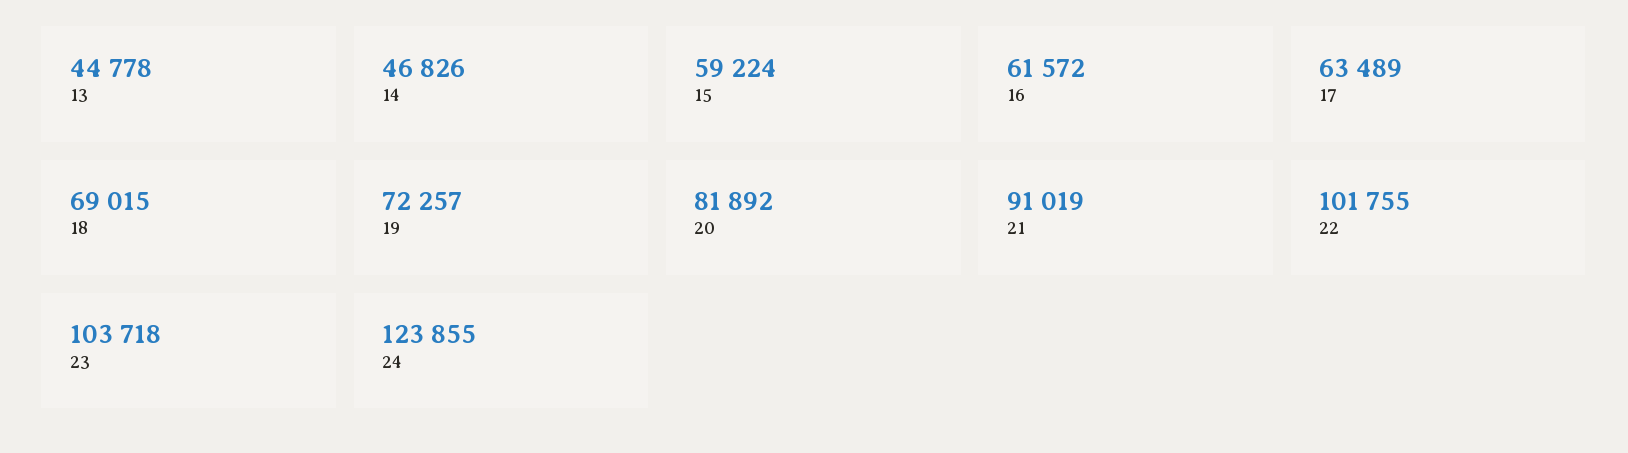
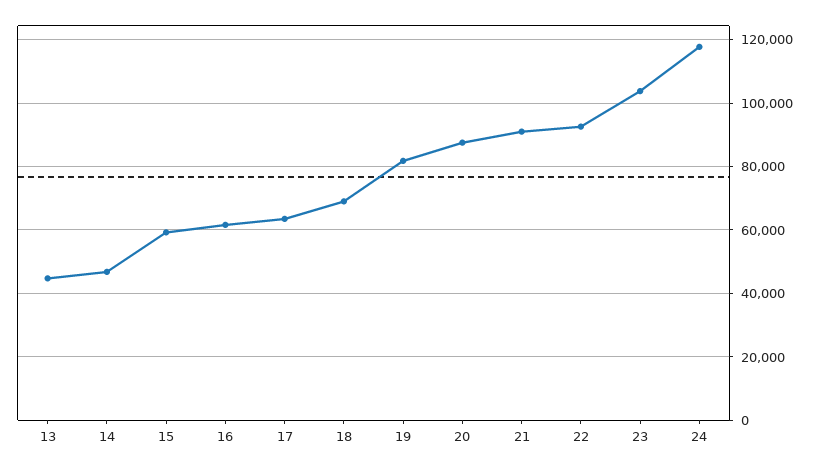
  {
    "13": 44778,
    "14": 46826,
    "15": 59224,
    "16": 61572,
    "17": 63489,
    "18": 69015,
-   "19": 72257,
+   "19": 82000,
-   "20": 81892,
+   "20": 88000,
    "21": 91019,
-   "22": 101755,
+   "22": 92000,
    "23": 103718,
-   "24": 123855
+   "24": 118000
  }

